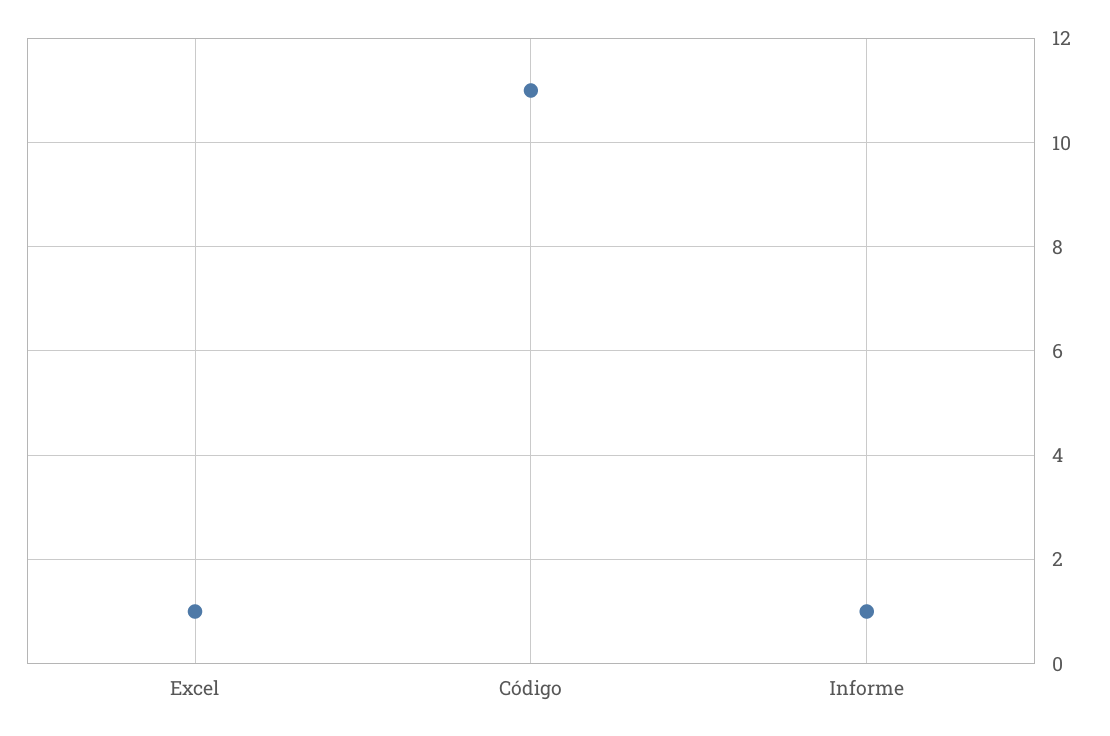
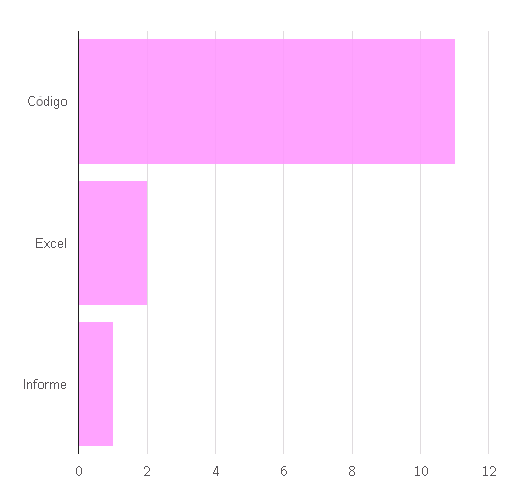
  {
-   "Excel": 1,
+   "Excel": 2,
    "Código": 11,
    "Informe": 1
  }

